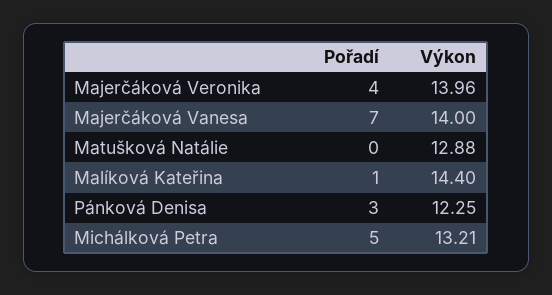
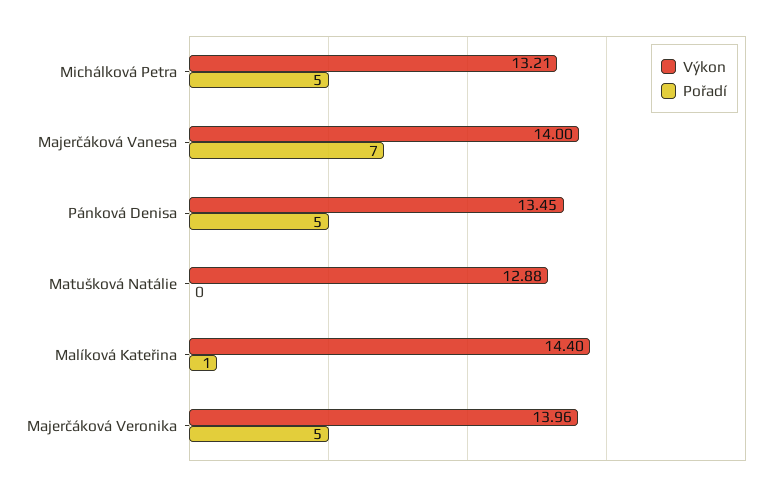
  {
    "Pořadí": {
-     "Majerčáková Veronika": 4,
+     "Majerčáková Veronika": 5,
      "Majerčáková Vanesa": 7,
      "Matušková Natálie": 0,
      "Malíková Kateřina": 1,
-     "Pánková Denisa": 3,
+     "Pánková Denisa": 5,
      "Michálková Petra": 5
    },
    "Výkon": {
      "Majerčáková Veronika": 13.96,
      "Majerčáková Vanesa": 14,
      "Matušková Natálie": 12.88,
      "Malíková Kateřina": 14.4,
-     "Pánková Denisa": 12.25,
+     "Pánková Denisa": 13.45,
      "Michálková Petra": 13.21
    }
  }

